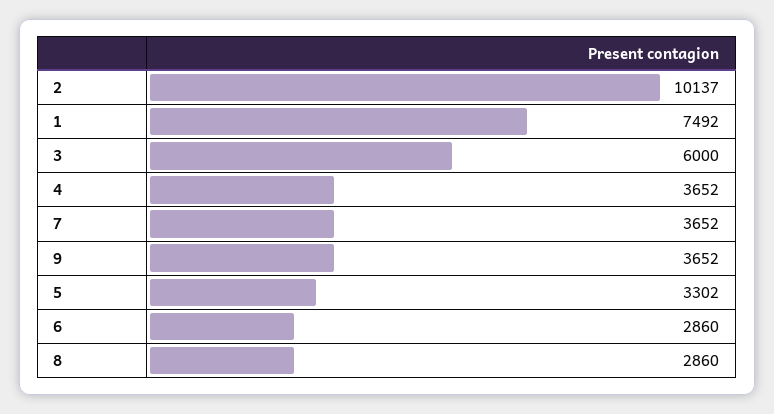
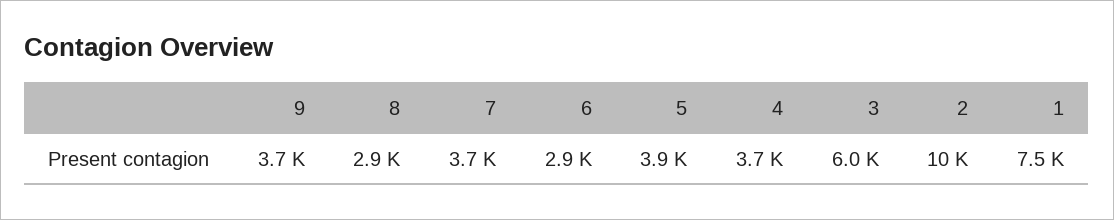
  {
    "2": 10137,
    "1": 7492,
    "3": 6000,
    "4": 3652,
    "7": 3652,
    "9": 3652,
-   "5": 3302,
+   "5": 3900,
    "6": 2860,
    "8": 2860
  }

